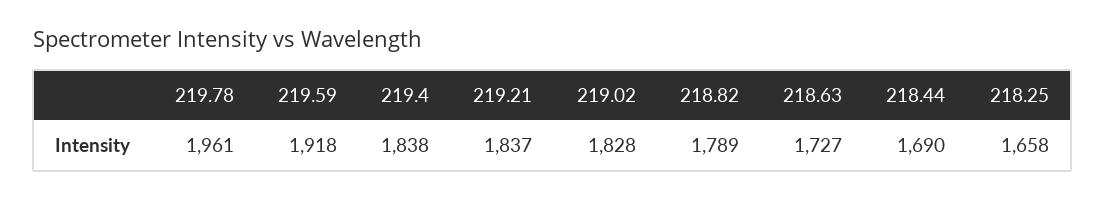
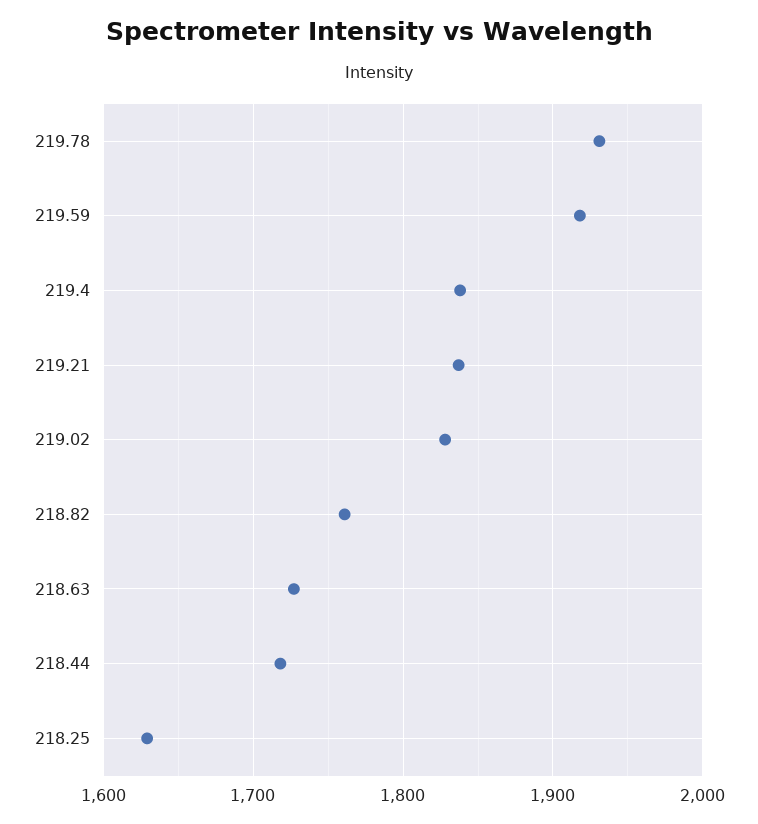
  {
-   "219.78": 1961,
+   "219.78": 1930,
    "219.59": 1918,
    "219.4": 1838,
    "219.21": 1837,
    "219.02": 1828,
-   "218.82": 1789,
+   "218.82": 1760,
    "218.63": 1727,
-   "218.44": 1690,
+   "218.44": 1720,
-   "218.25": 1658
+   "218.25": 1630
  }

